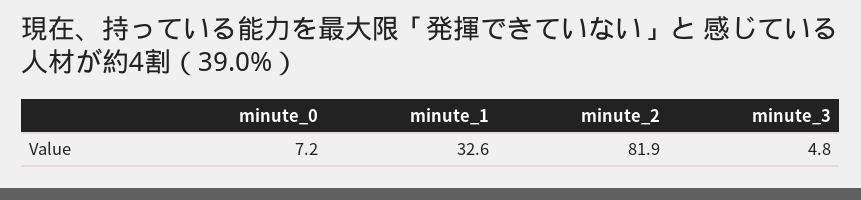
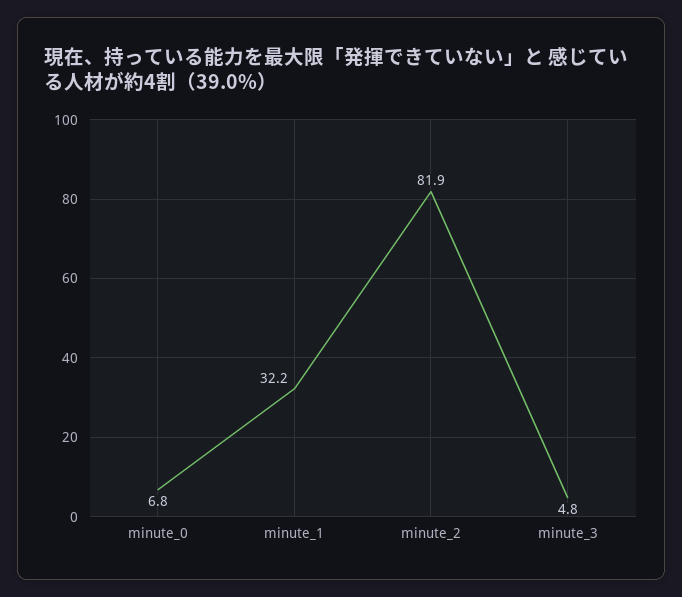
  {
-   "minute_0": 7.2,
+   "minute_0": 6.8,
-   "minute_1": 32.6,
+   "minute_1": 32.2,
    "minute_2": 81.9,
    "minute_3": 4.8
  }

